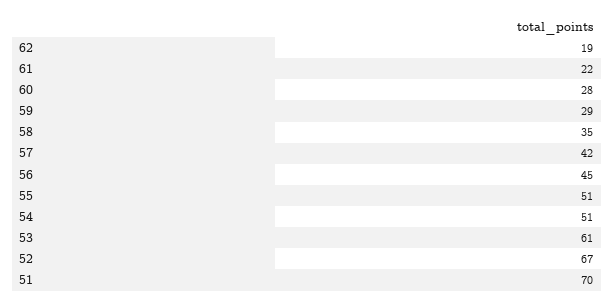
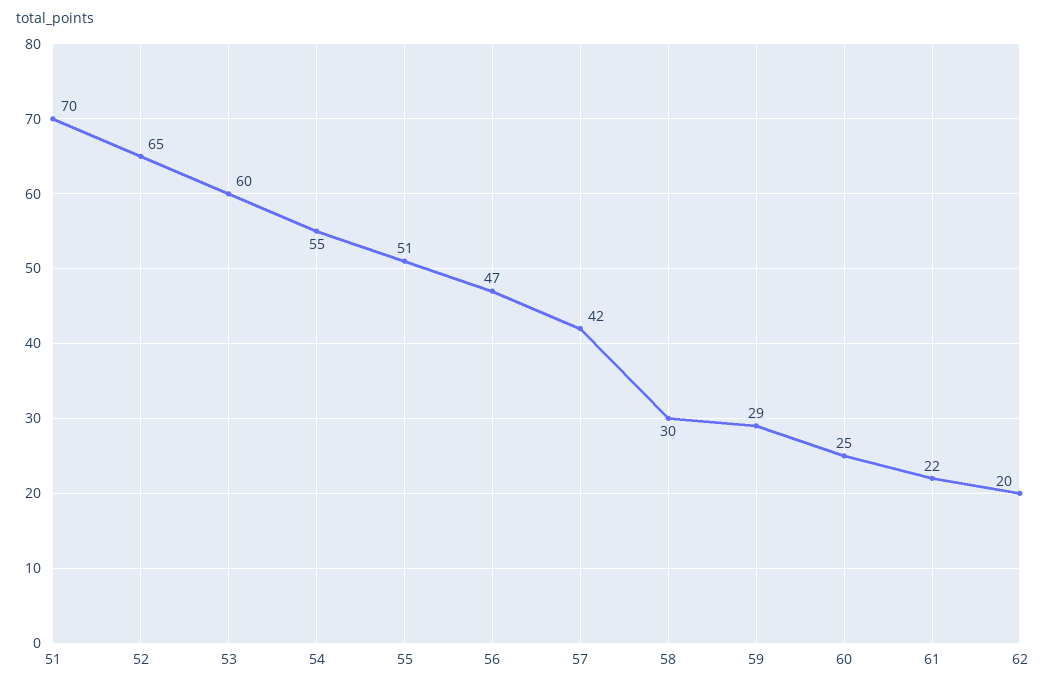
  {
-   "62": 19,
+   "62": 20,
    "61": 22,
-   "60": 28,
+   "60": 25,
    "59": 29,
-   "58": 35,
+   "58": 30,
    "57": 42,
-   "56": 45,
+   "56": 47,
    "55": 51,
-   "54": 51,
+   "54": 55,
-   "53": 61,
+   "53": 60,
-   "52": 67,
+   "52": 65,
    "51": 70
  }

